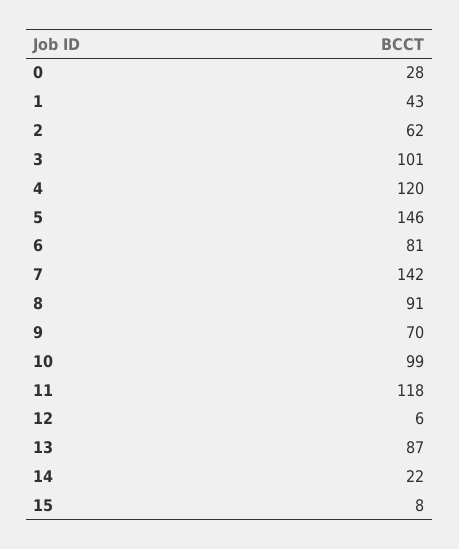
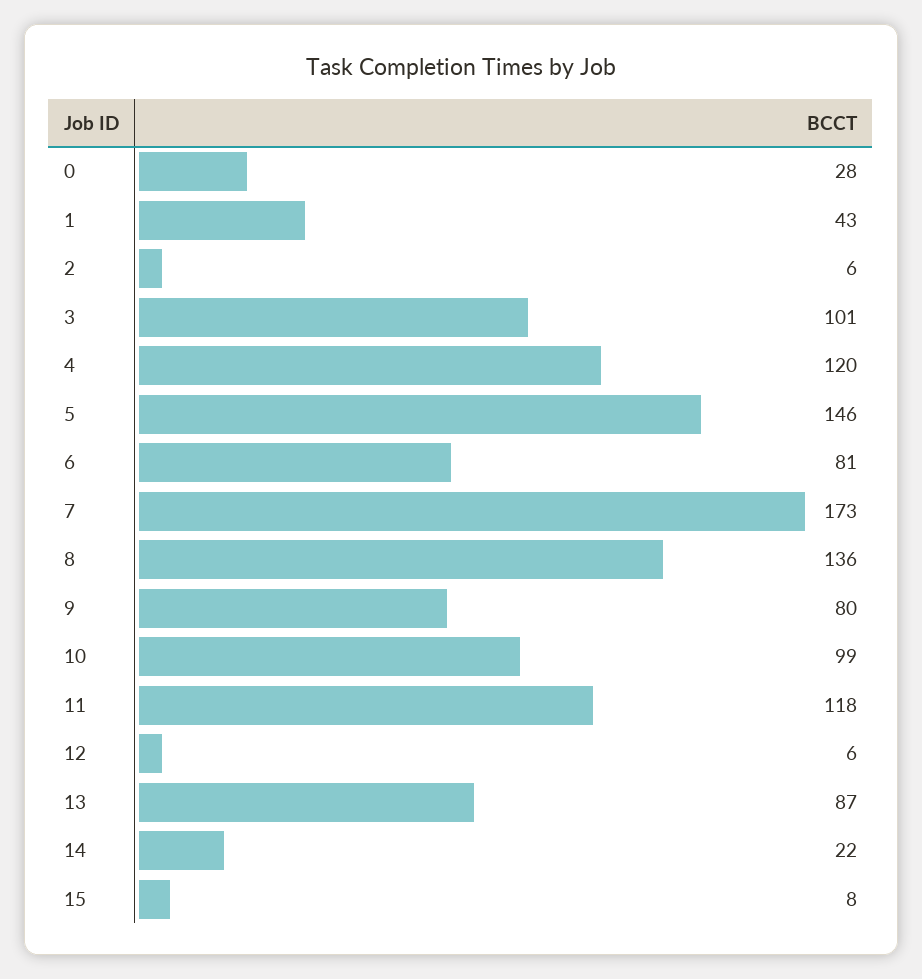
  {
    "0": 28,
    "1": 43,
-   "2": 62,
+   "2": 6,
    "3": 101,
    "4": 120,
    "5": 146,
    "6": 81,
-   "7": 142,
+   "7": 173,
-   "8": 91,
+   "8": 136,
-   "9": 70,
+   "9": 80,
    "10": 99,
    "11": 118,
    "12": 6,
    "13": 87,
    "14": 22,
    "15": 8
  }

